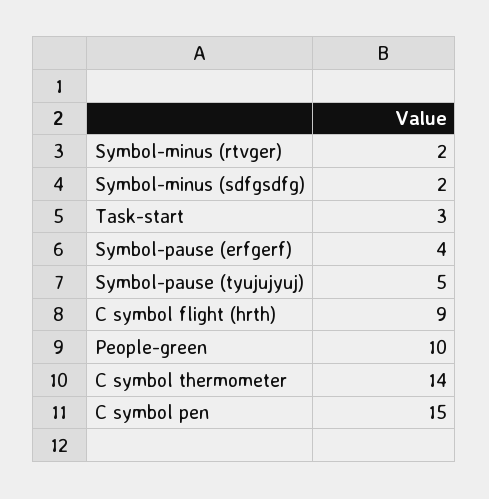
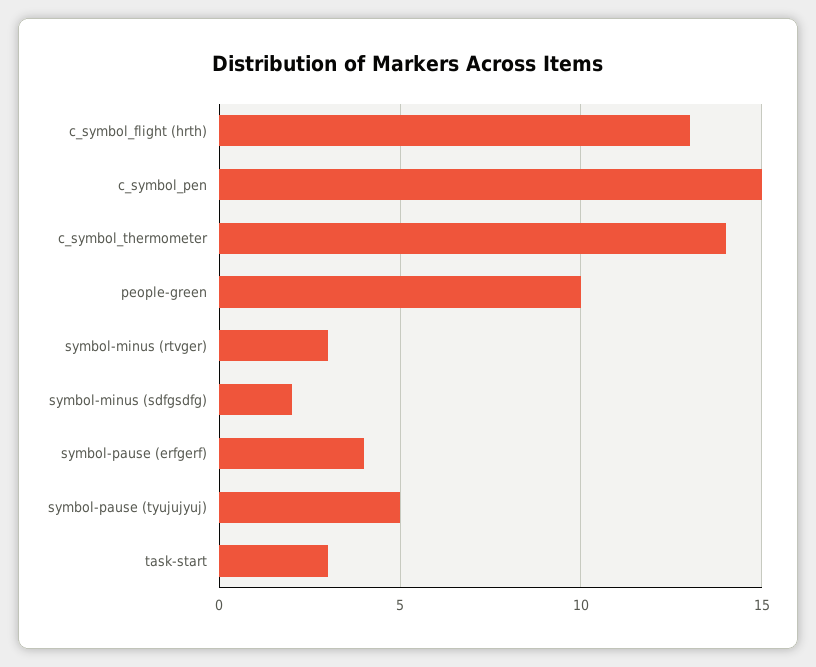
  {
-   "Symbol-minus (rtvger)": 2,
+   "Symbol-minus (rtvger)": 3,
    "Symbol-minus (sdfgsdfg)": 2,
    "Task-start": 3,
    "Symbol-pause (erfgerf)": 4,
    "Symbol-pause (tyujujyuj)": 5,
-   "C symbol flight (hrth)": 9,
+   "C symbol flight (hrth)": 13,
    "People-green": 10,
    "C symbol thermometer": 14,
    "C symbol pen": 15
  }

